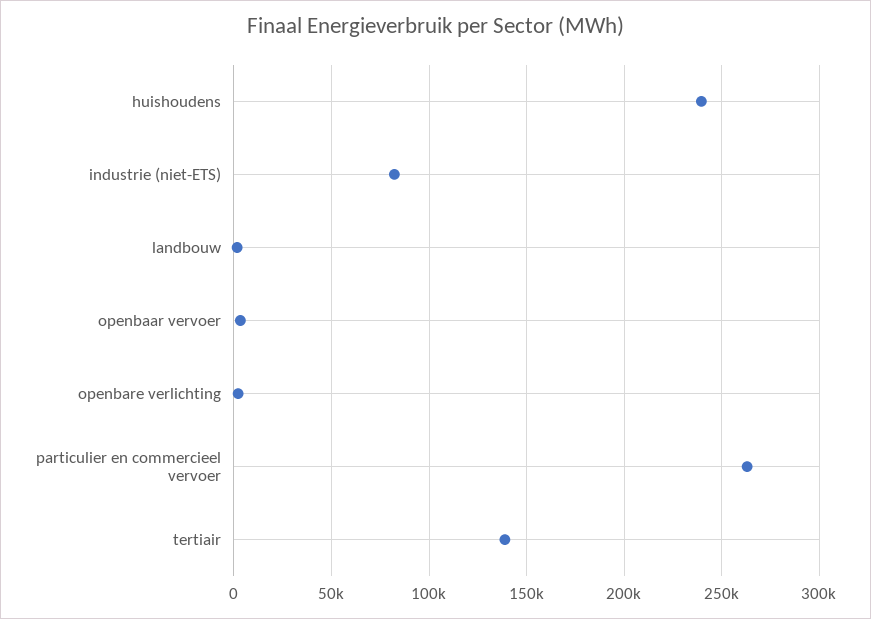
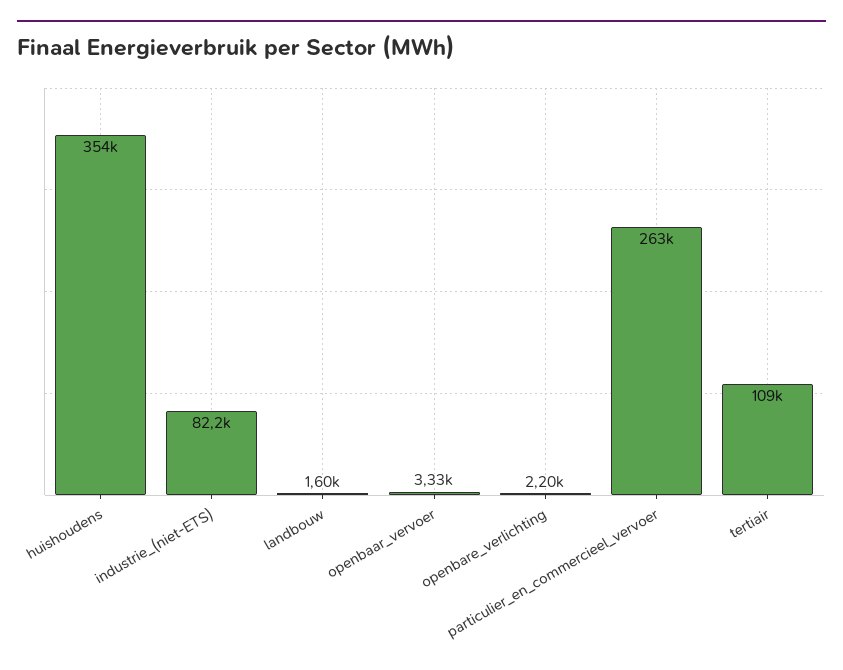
  {
-   "huishoudens": 240000,
+   "huishoudens": 354000,
    "industrie (niet-ETS)": 82200,
    "landbouw": 1600,
    "openbaar vervoer": 3330,
    "openbare verlichting": 2200,
    "particulier en commercieel vervoer": 263000,
-   "tertiair": 140000
+   "tertiair": 109000
  }

